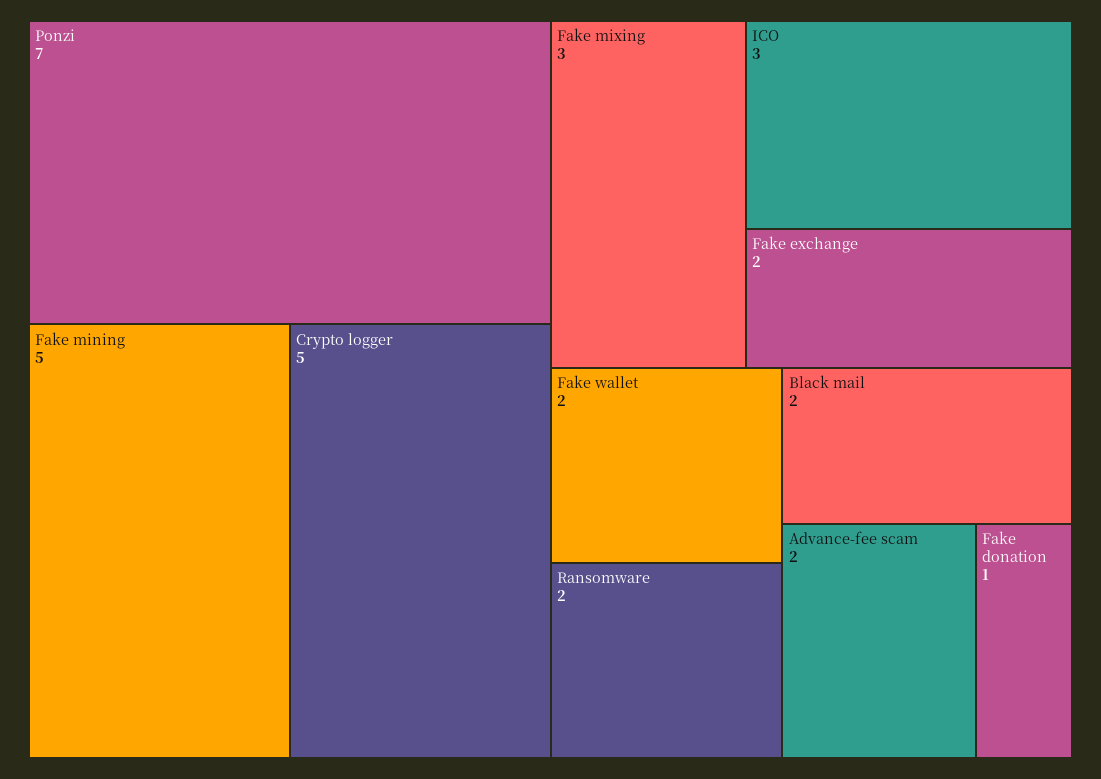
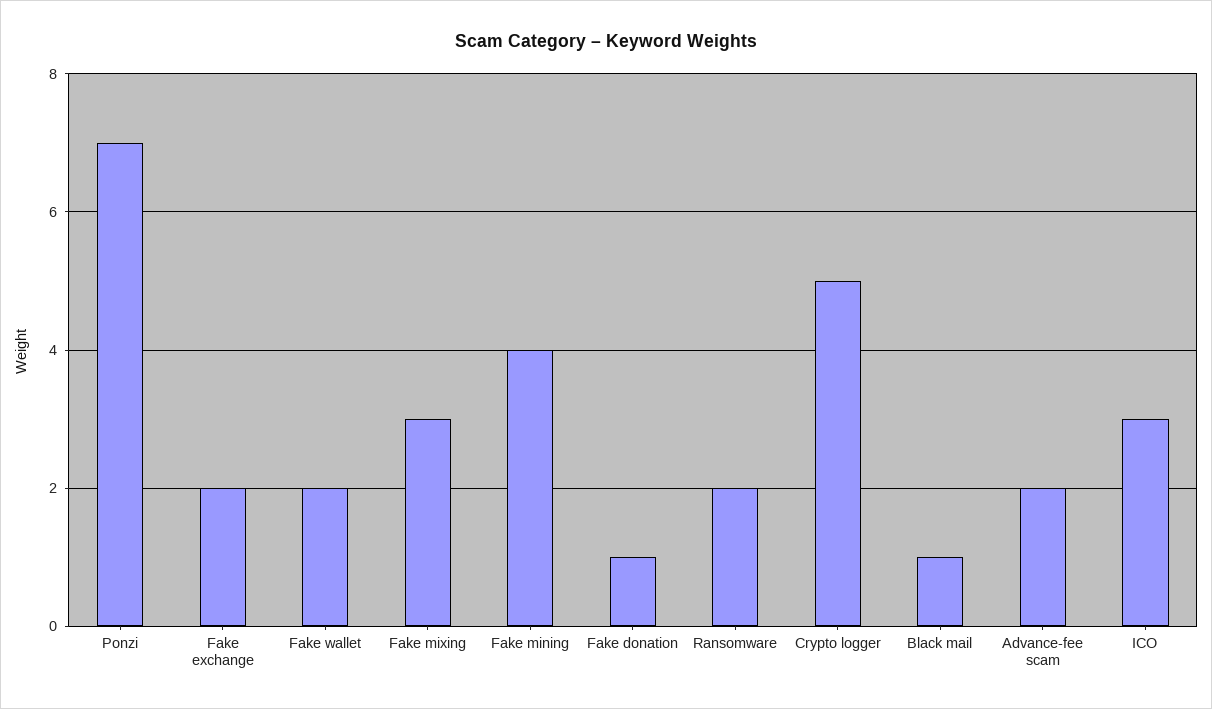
  {
    "Ponzi": 7,
-   "Fake mining": 5,
+   "Fake mining": 4,
    "Crypto logger": 5,
    "Fake mixing": 3,
    "ICO": 3,
    "Fake exchange": 2,
    "Fake wallet": 2,
    "Ransomware": 2,
-   "Black mail": 2,
+   "Black mail": 1,
    "Advance-fee scam": 2,
    "Fake donation": 1
  }

